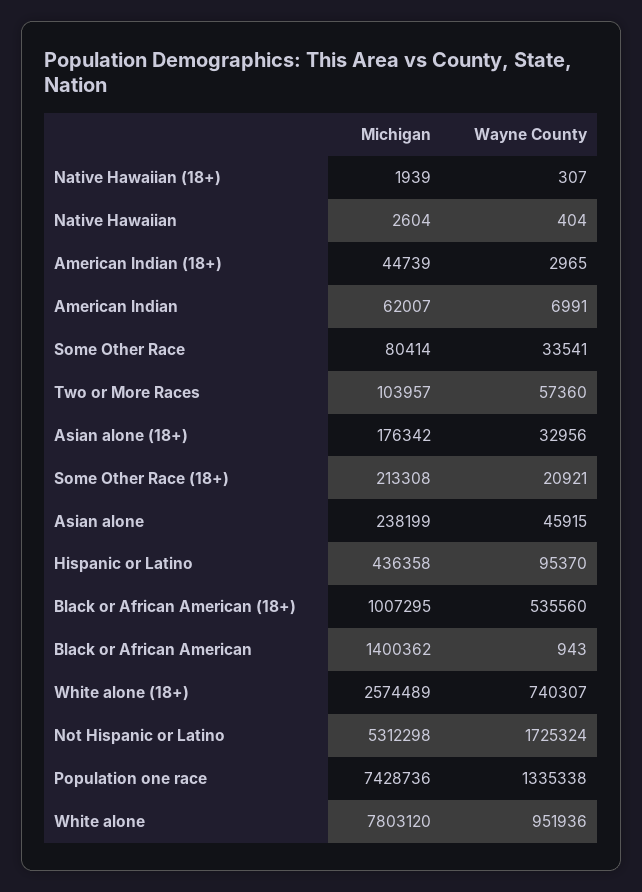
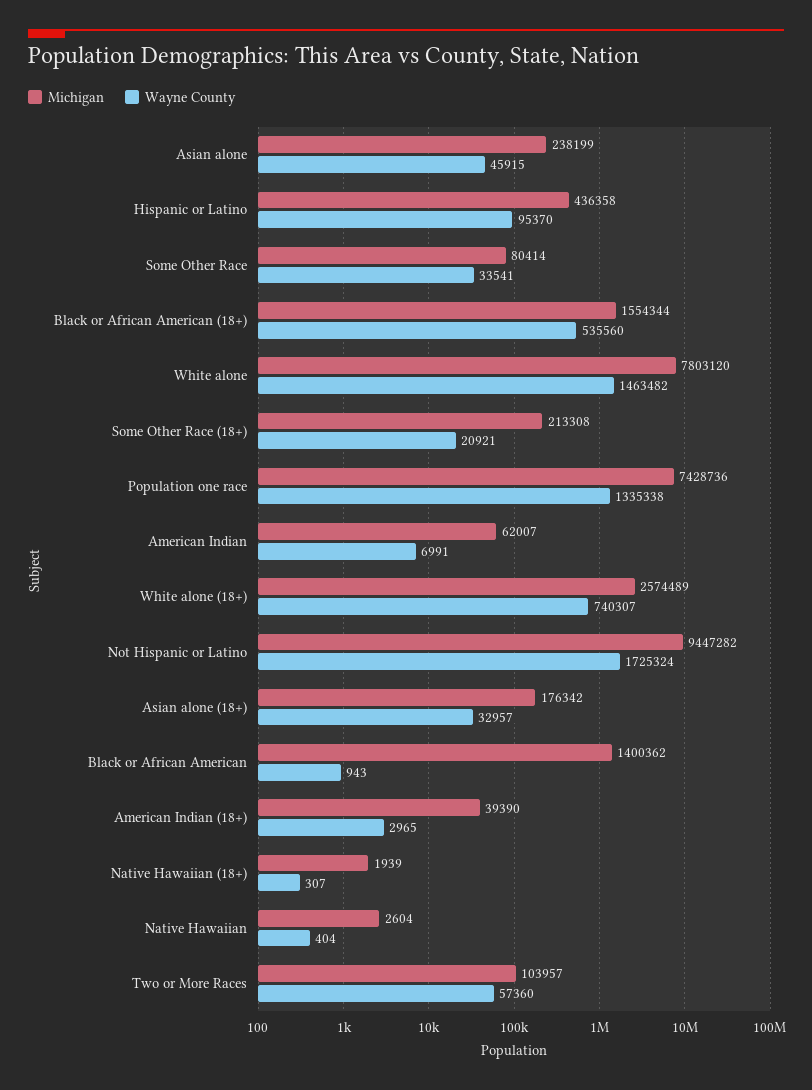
  {
    "Michigan": {
      "Native Hawaiian (18+)": 1939,
      "Native Hawaiian": 2604,
-     "American Indian (18+)": 44739,
+     "American Indian (18+)": 39390,
      "American Indian": 62007,
      "Some Other Race": 80414,
      "Two or More Races": 103957,
      "Asian alone (18+)": 176342,
      "Some Other Race (18+)": 213308,
      "Asian alone": 238199,
      "Hispanic or Latino": 436358,
-     "Black or African American (18+)": 1007295,
+     "Black or African American (18+)": 1554344,
      "Black or African American": 1400362,
      "White alone (18+)": 2574489,
-     "Not Hispanic or Latino": 5312298,
+     "Not Hispanic or Latino": 9447282,
      "Population one race": 7428736,
      "White alone": 7803120
    },
    "Wayne County": {
      "Native Hawaiian (18+)": 307,
      "Native Hawaiian": 404,
      "American Indian (18+)": 2965,
      "American Indian": 6991,
      "Some Other Race": 33541,
      "Two or More Races": 57360,
-     "Asian alone (18+)": 32956,
+     "Asian alone (18+)": 32957,
      "Some Other Race (18+)": 20921,
      "Asian alone": 45915,
      "Hispanic or Latino": 95370,
      "Black or African American (18+)": 535560,
      "Black or African American": 943,
      "White alone (18+)": 740307,
      "Not Hispanic or Latino": 1725324,
      "Population one race": 1335338,
-     "White alone": 951936
+     "White alone": 1463482
    }
  }

